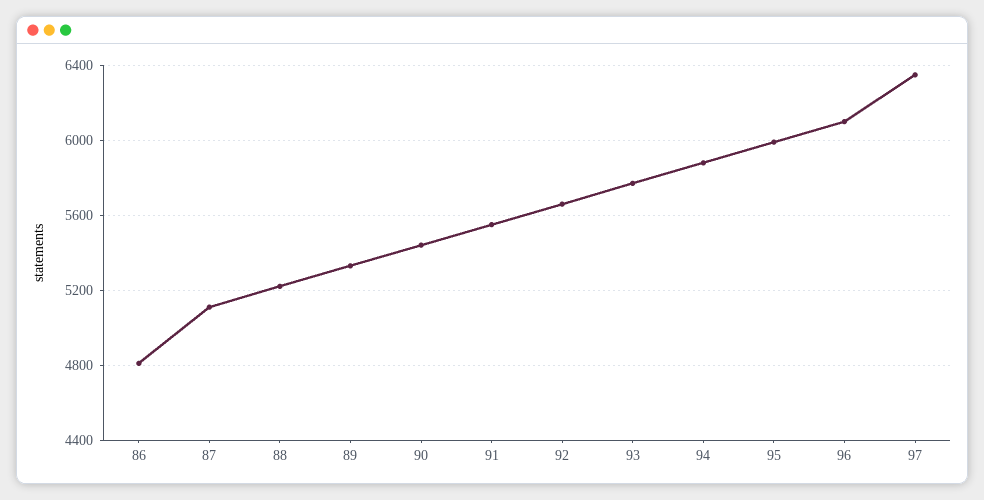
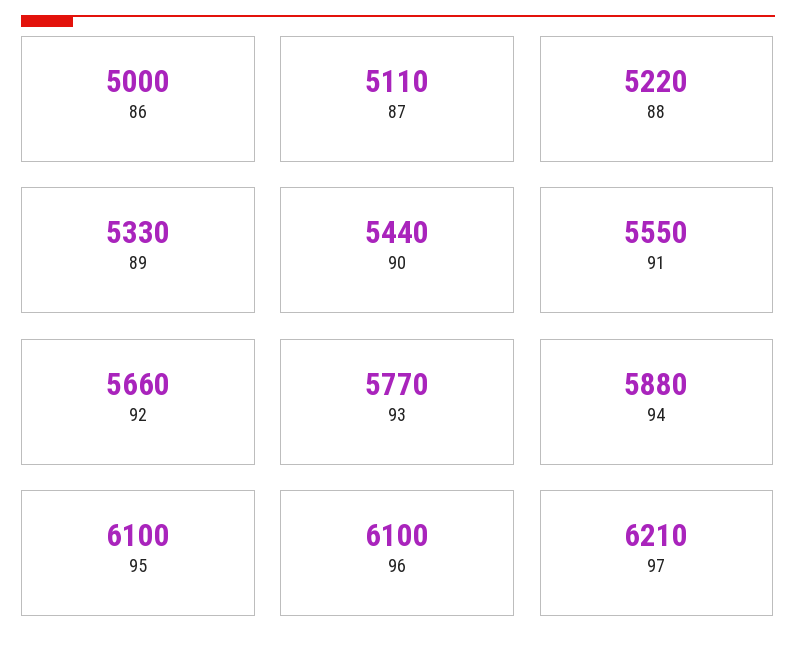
  {
-   "86": 4800,
+   "86": 5000,
    "87": 5110,
    "88": 5220,
    "89": 5330,
    "90": 5440,
    "91": 5550,
    "92": 5660,
    "93": 5770,
    "94": 5880,
-   "95": 6000,
+   "95": 6100,
    "96": 6100,
-   "97": 6350
+   "97": 6210
  }

